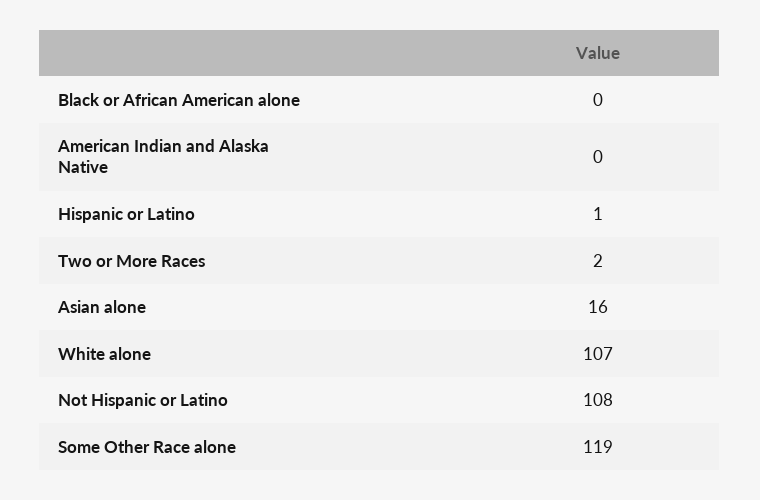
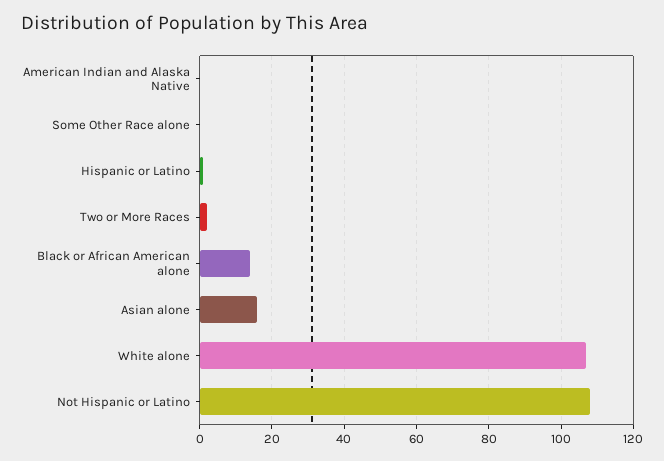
  {
-   "Black or African American alone": 0,
+   "Black or African American alone": 15,
    "American Indian and Alaska Native": 0,
    "Hispanic or Latino": 1,
    "Two or More Races": 2,
    "Asian alone": 16,
    "White alone": 107,
    "Not Hispanic or Latino": 108,
-   "Some Other Race alone": 119
+   "Some Other Race alone": 0
  }

